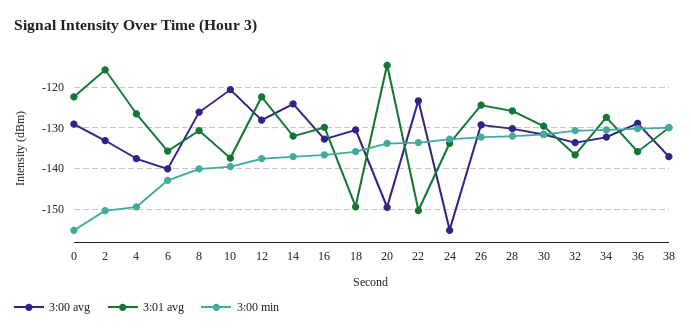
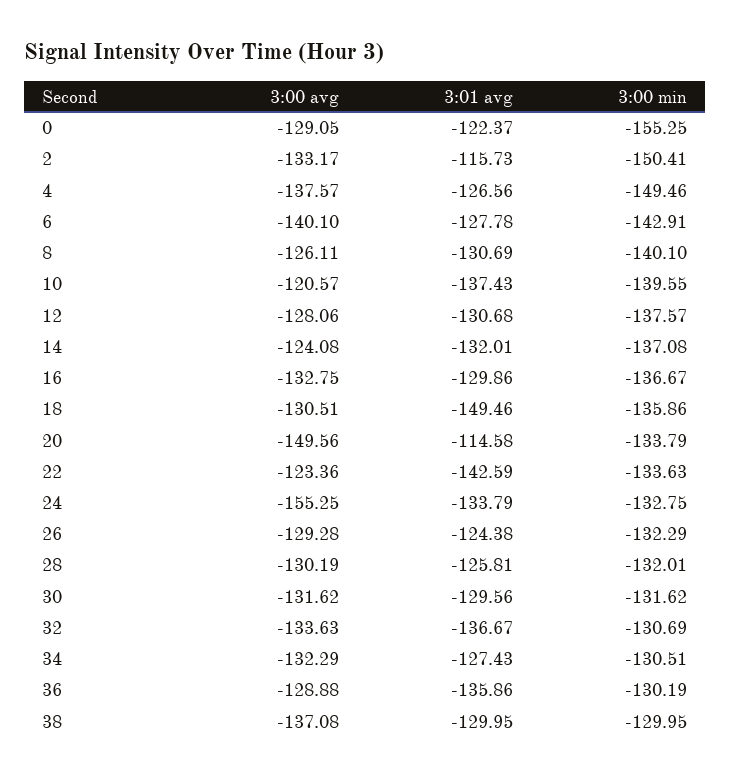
  {
    "3:00 avg": {
      "0": -129.05,
      "2": -133.17,
      "4": -137.57,
      "6": -140.1,
      "8": -126.11,
      "10": -120.57,
      "12": -128.06,
      "14": -124.08,
      "16": -132.75,
      "18": -130.51,
      "20": -149.56,
      "22": -123.36,
      "24": -155.25,
      "26": -129.28,
      "28": -130.19,
      "30": -131.62,
      "32": -133.63,
      "34": -132.29,
      "36": -128.88,
      "38": -137.08
    },
    "3:01 avg": {
      "0": -122.37,
      "2": -115.73,
      "4": -126.56,
-     "6": -136,
+     "6": -127.78,
      "8": -130.69,
      "10": -137.43,
-     "12": -122,
+     "12": -130.68,
      "14": -132.01,
      "16": -129.86,
      "18": -149.46,
      "20": -114.58,
-     "22": -150,
+     "22": -142.59,
      "24": -133.79,
      "26": -124.38,
      "28": -125.81,
      "30": -129.56,
      "32": -136.67,
      "34": -127.43,
      "36": -135.86,
      "38": -129.95
    },
    "3:00 min": {
      "0": -155.25,
      "2": -150.41,
      "4": -149.46,
      "6": -142.91,
      "8": -140.1,
      "10": -139.55,
      "12": -137.57,
      "14": -137.08,
      "16": -136.67,
      "18": -135.86,
      "20": -133.79,
      "22": -133.63,
      "24": -132.75,
      "26": -132.29,
      "28": -132.01,
      "30": -131.62,
      "32": -130.69,
      "34": -130.51,
      "36": -130.19,
      "38": -129.95
    }
  }

